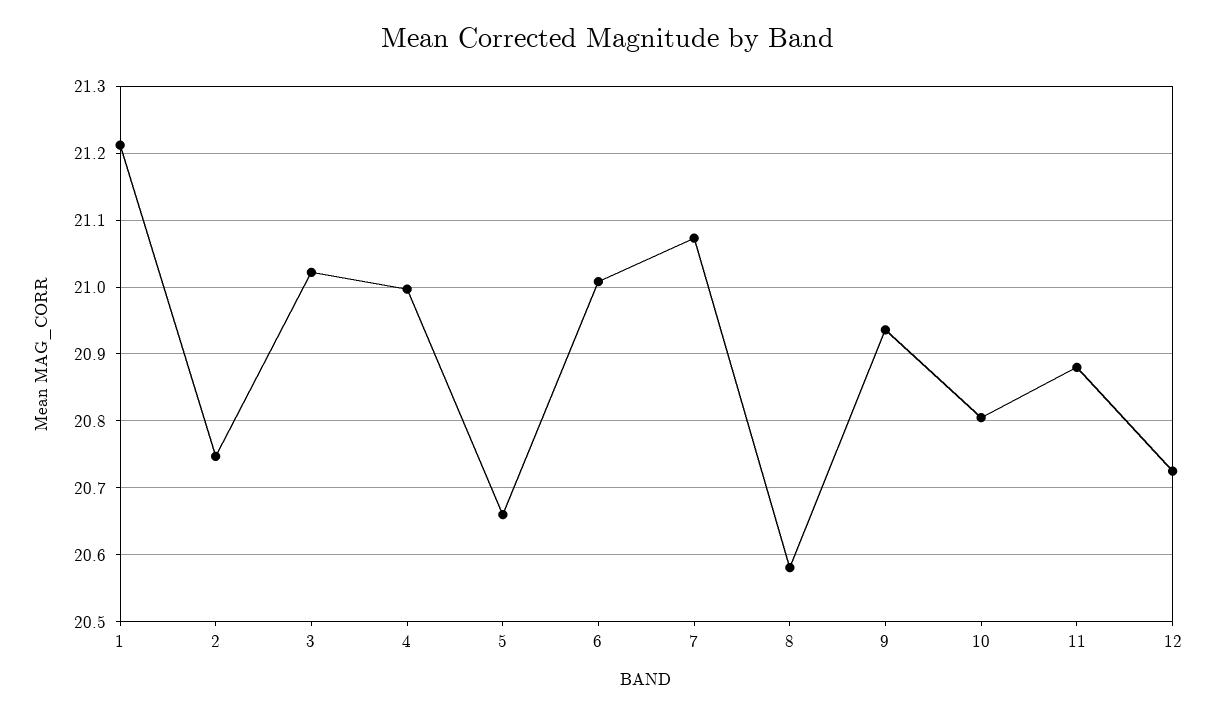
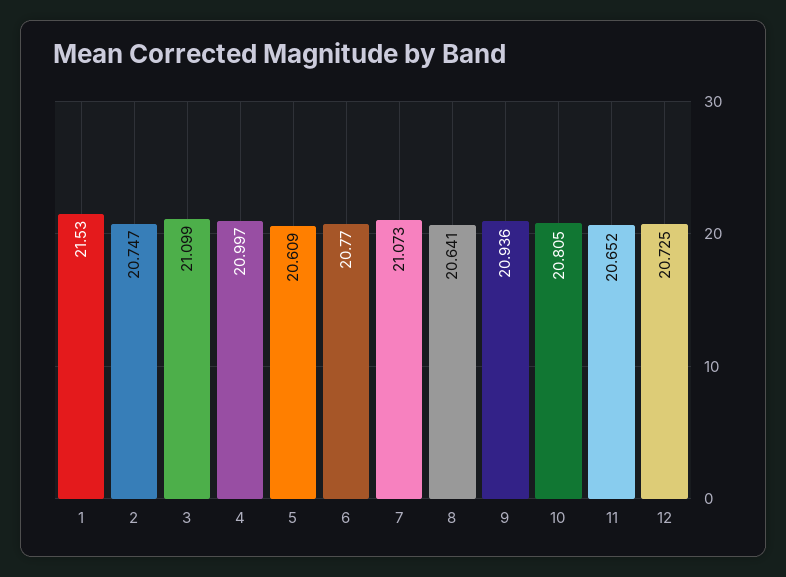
  {
-   "1": 21.21,
+   "1": 21.53,
    "2": 20.747,
-   "3": 21.02,
+   "3": 21.099,
    "4": 20.997,
-   "5": 20.66,
+   "5": 20.609,
-   "6": 21.01,
+   "6": 20.77,
    "7": 21.073,
-   "8": 20.58,
+   "8": 20.641,
    "9": 20.936,
    "10": 20.805,
-   "11": 20.88,
+   "11": 20.652,
    "12": 20.725
  }

